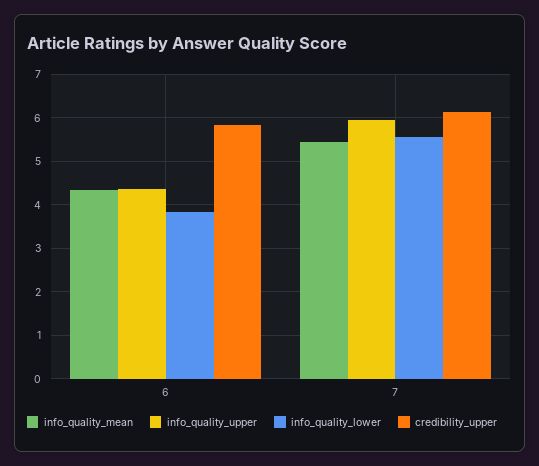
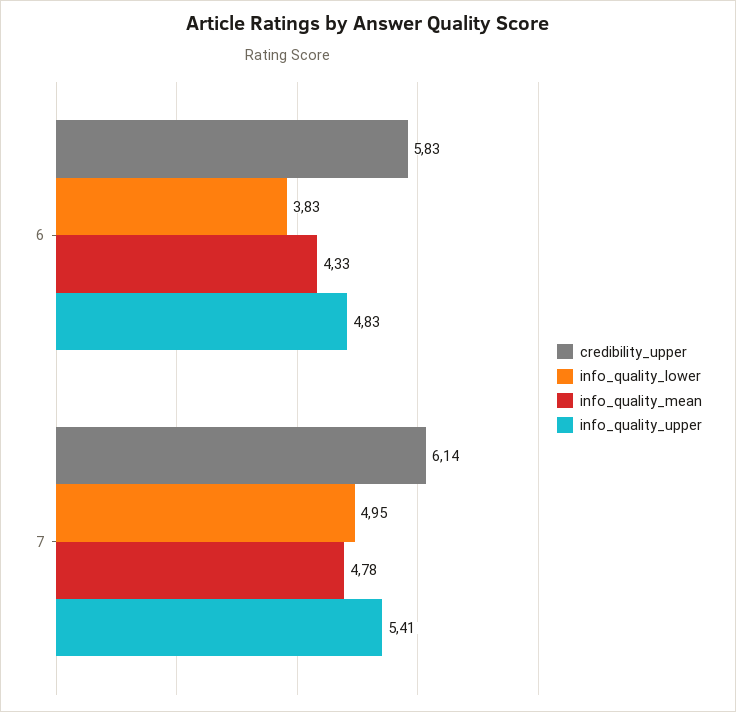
  {
    "info_quality_mean": {
      "6": 4.33,
-     "7": 5.4
+     "7": 4.78
    },
    "info_quality_upper": {
-     "6": 4.4,
+     "6": 4.83,
-     "7": 6
+     "7": 5.41
    },
    "info_quality_lower": {
      "6": 3.83,
-     "7": 5.6
+     "7": 4.95
    },
    "credibility_upper": {
      "6": 5.83,
      "7": 6.14
    }
  }

